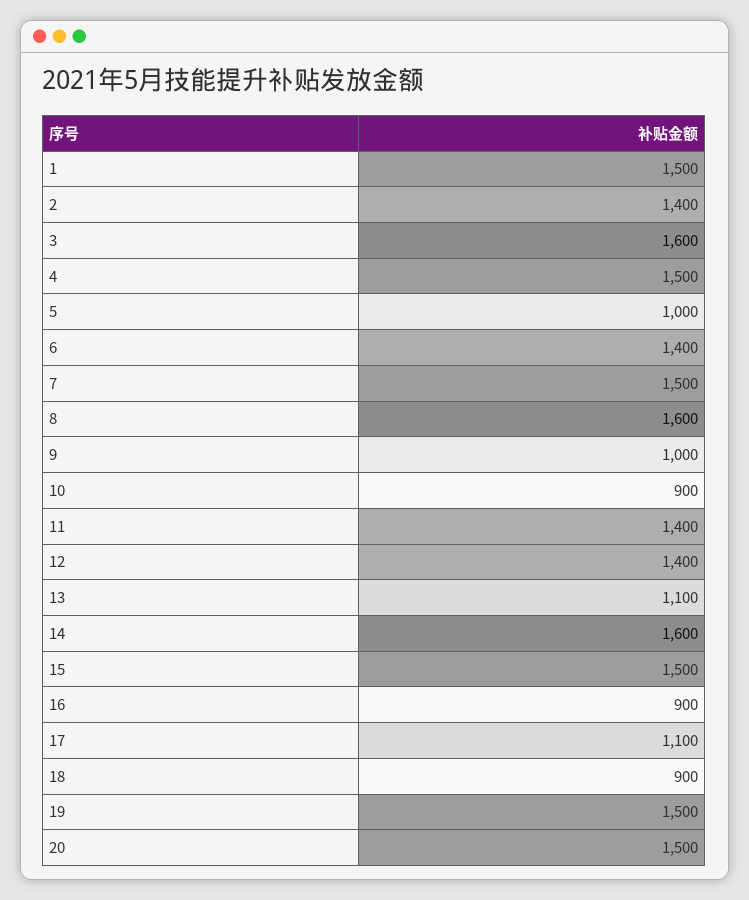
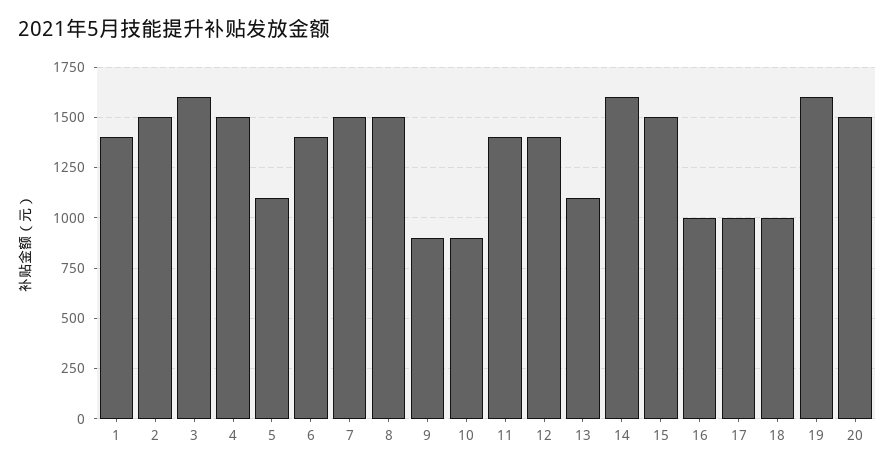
  {
-   "1": 1500,
+   "1": 1400,
-   "2": 1400,
+   "2": 1500,
    "3": 1600,
    "4": 1500,
-   "5": 1000,
+   "5": 1100,
    "6": 1400,
    "7": 1500,
-   "8": 1600,
+   "8": 1500,
-   "9": 1000,
+   "9": 900,
    "10": 900,
    "11": 1400,
    "12": 1400,
    "13": 1100,
    "14": 1600,
    "15": 1500,
-   "16": 900,
+   "16": 1000,
-   "17": 1100,
+   "17": 1000,
-   "18": 900,
+   "18": 1000,
-   "19": 1500,
+   "19": 1600,
    "20": 1500
  }

